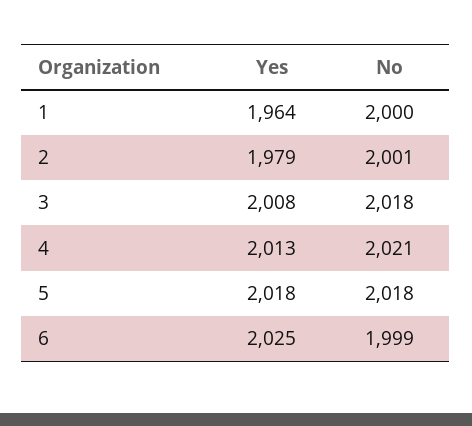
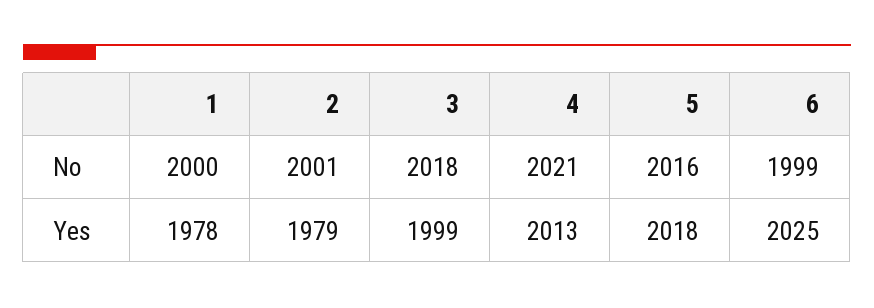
  {
    "Yes": {
-     "1": 1964,
+     "1": 1978,
      "2": 1979,
-     "3": 2008,
+     "3": 1999,
      "4": 2013,
      "5": 2018,
      "6": 2025
    },
    "No": {
      "1": 2000,
      "2": 2001,
      "3": 2018,
      "4": 2021,
-     "5": 2018,
+     "5": 2016,
      "6": 1999
    }
  }

